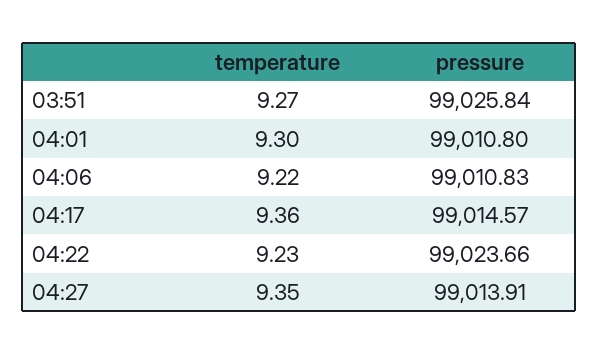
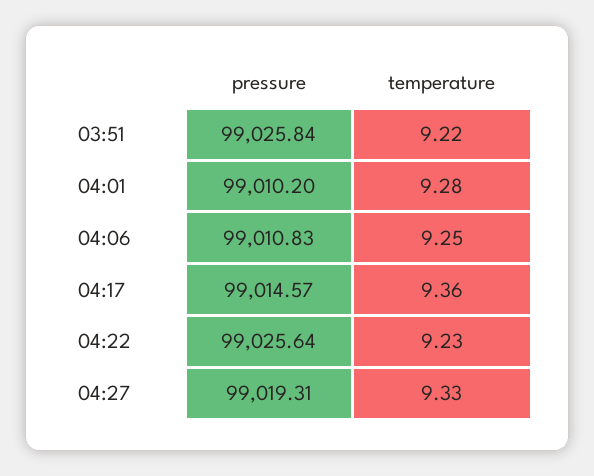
  {
    "temperature": {
-     "03:51": 9.27,
+     "03:51": 9.22,
-     "04:01": 9.3,
+     "04:01": 9.28,
-     "04:06": 9.22,
+     "04:06": 9.25,
      "04:17": 9.36,
      "04:22": 9.23,
-     "04:27": 9.35
+     "04:27": 9.33
    },
    "pressure": {
      "03:51": 99025.84,
-     "04:01": 99010.8,
+     "04:01": 99010.2,
      "04:06": 99010.83,
      "04:17": 99014.57,
-     "04:22": 99023.66,
+     "04:22": 99025.64,
-     "04:27": 99013.91
+     "04:27": 99019.31
    }
  }

